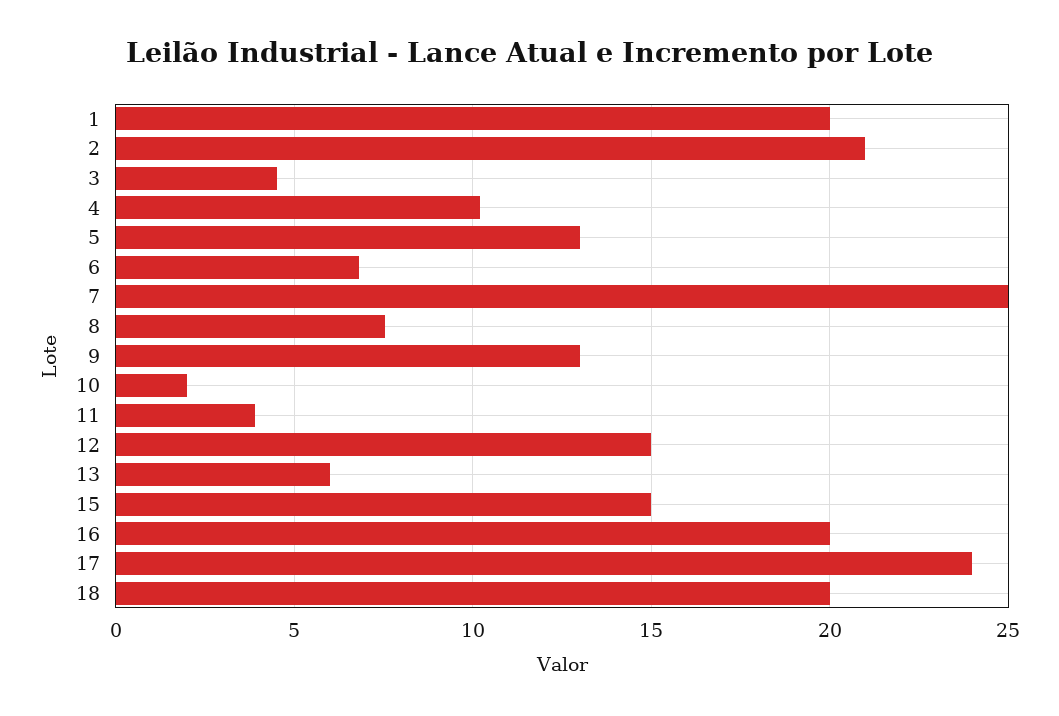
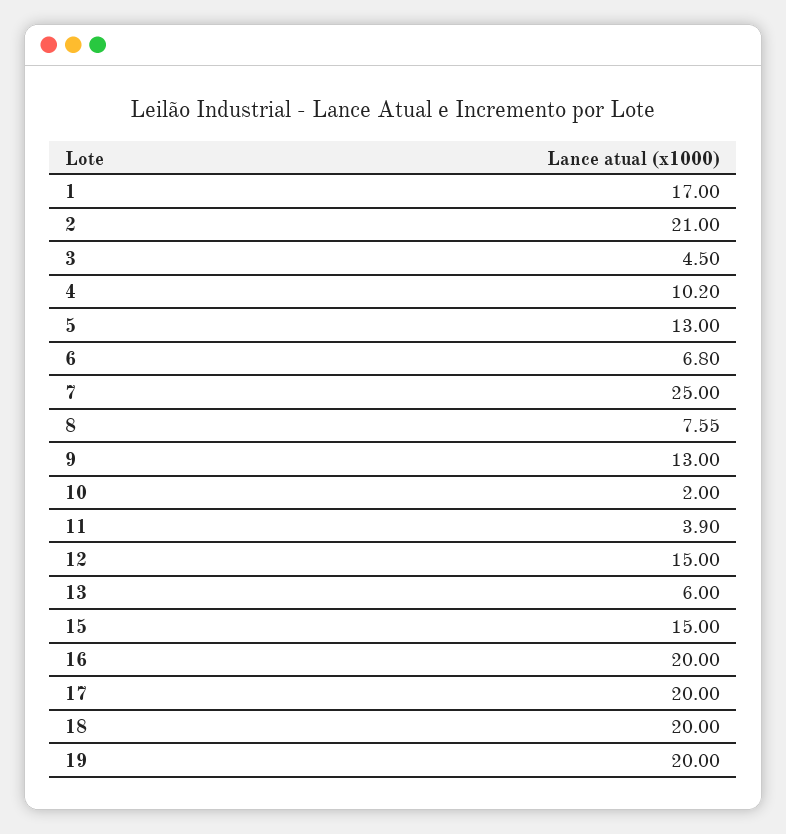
  {
-   "1": 20,
+   "1": 17,
    "2": 21,
    "3": 4.5,
    "4": 10.2,
    "5": 13,
    "6": 6.8,
    "7": 25,
    "8": 7.55,
    "9": 13,
    "10": 2,
    "11": 3.9,
    "12": 15,
    "13": 6,
    "15": 15,
    "16": 20,
-   "17": 24,
+   "17": 20,
-   "18": 20
+   "18": 20,
+   "19": 20
  }

